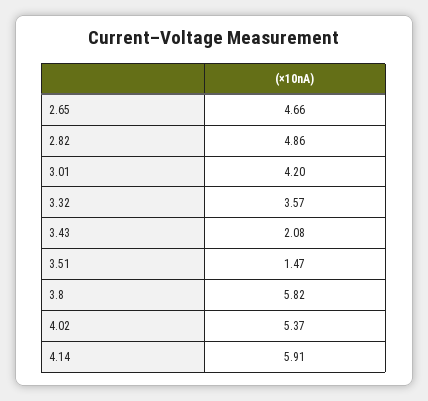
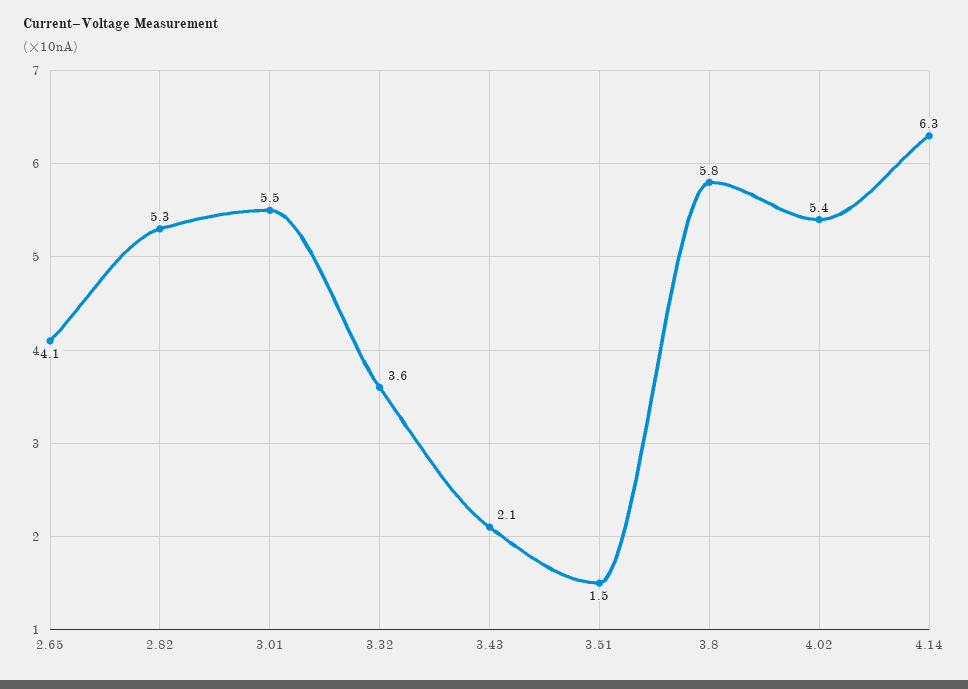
  {
-   "2.65": 4.66,
+   "2.65": 4.1,
-   "2.82": 4.86,
+   "2.82": 5.3,
-   "3.01": 4.2,
+   "3.01": 5.5,
    "3.32": 3.57,
    "3.43": 2.08,
    "3.51": 1.47,
    "3.8": 5.82,
    "4.02": 5.37,
-   "4.14": 5.91
+   "4.14": 6.3
  }

